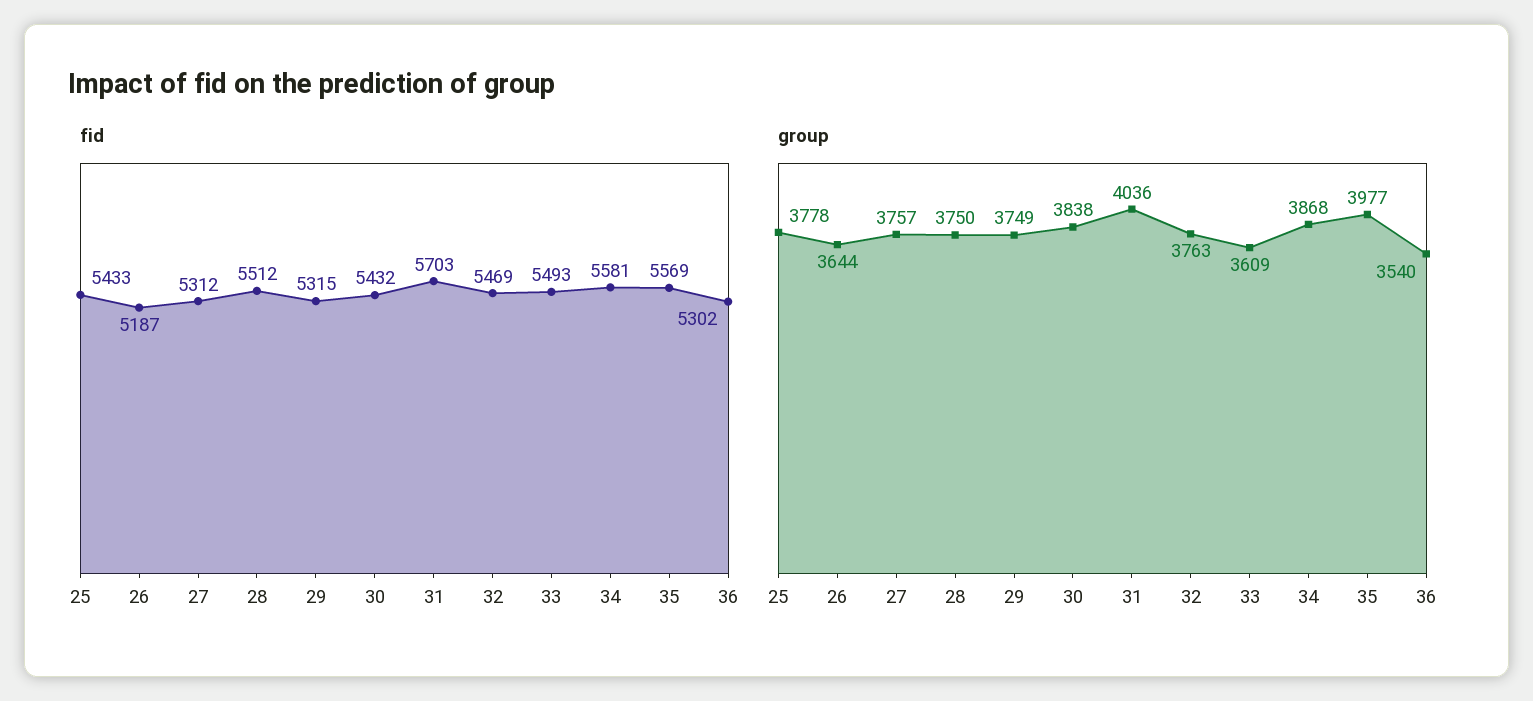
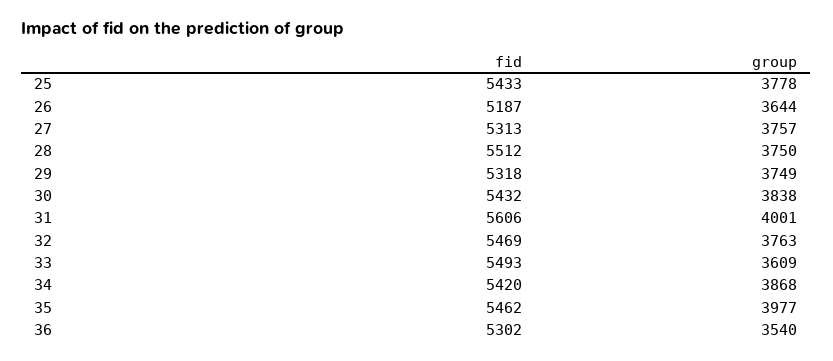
  {
    "fid": {
      "25": 5433,
      "26": 5187,
-     "27": 5312,
+     "27": 5313,
      "28": 5512,
-     "29": 5315,
+     "29": 5318,
      "30": 5432,
-     "31": 5703,
+     "31": 5606,
      "32": 5469,
      "33": 5493,
-     "34": 5581,
+     "34": 5420,
-     "35": 5569,
+     "35": 5462,
      "36": 5302
    },
    "group": {
      "25": 3778,
      "26": 3644,
      "27": 3757,
      "28": 3750,
      "29": 3749,
      "30": 3838,
-     "31": 4036,
+     "31": 4001,
      "32": 3763,
      "33": 3609,
      "34": 3868,
      "35": 3977,
      "36": 3540
    }
  }

